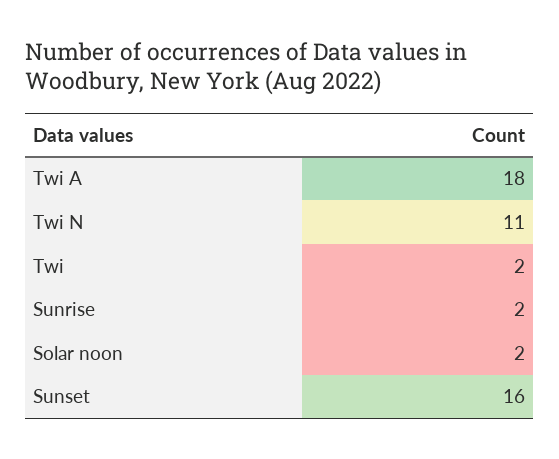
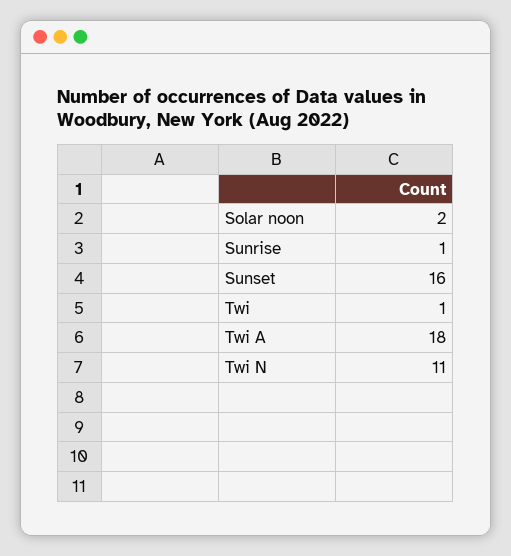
  {
    "Twi A": 18,
    "Twi N": 11,
-   "Twi": 2,
+   "Twi": 1,
-   "Sunrise": 2,
+   "Sunrise": 1,
    "Solar noon": 2,
    "Sunset": 16
  }

